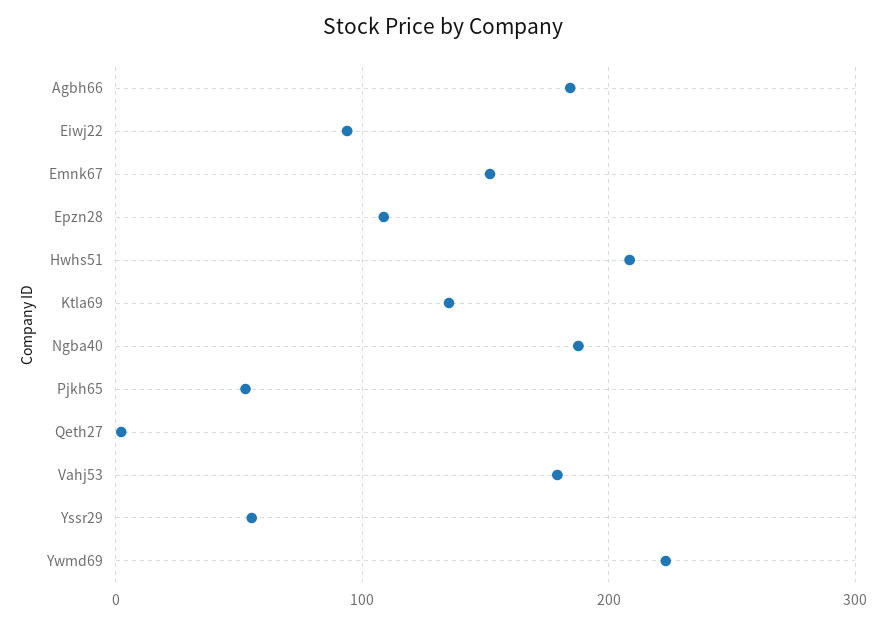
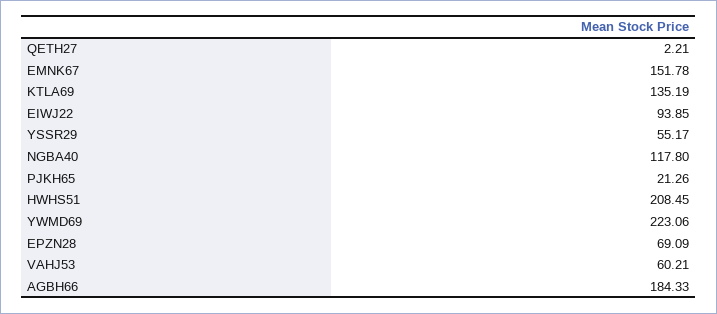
  {
    "Agbh66": 184.33,
    "Eiwj22": 93.85,
    "Emnk67": 151.78,
-   "Epzn28": 110,
+   "Epzn28": 69.09,
    "Hwhs51": 208.45,
    "Ktla69": 135.19,
-   "Ngba40": 190,
+   "Ngba40": 117.8,
-   "Pjkh65": 50,
+   "Pjkh65": 21.26,
    "Qeth27": 2.21,
-   "Vahj53": 180,
+   "Vahj53": 60.21,
    "Yssr29": 55.17,
    "Ywmd69": 223.06
  }

